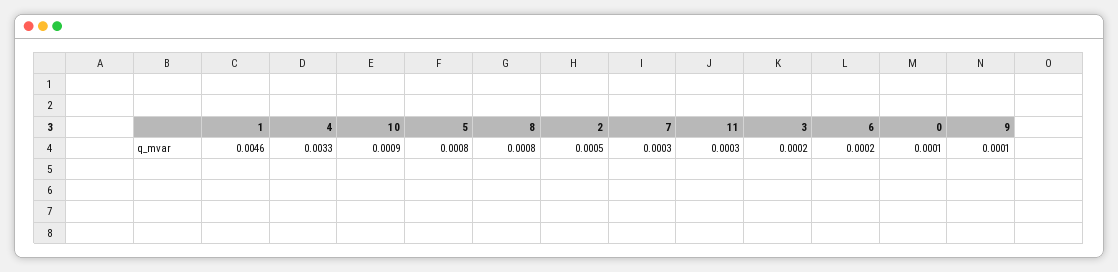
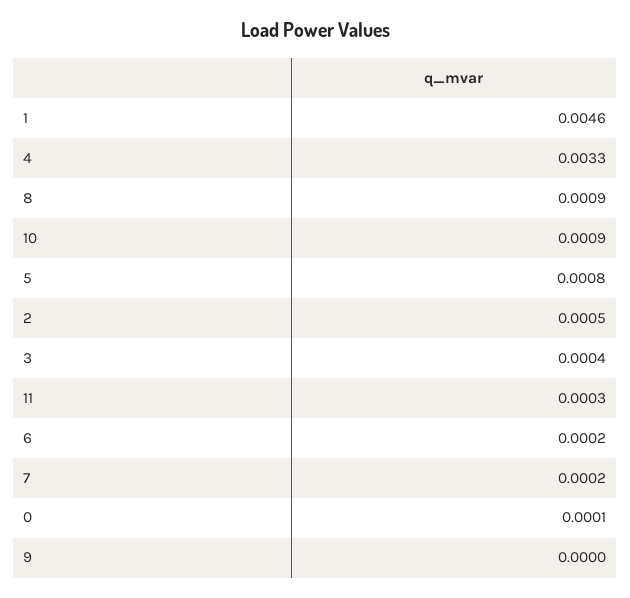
  {
    "1": 0.0046,
    "4": 0.0033,
    "10": 0.0009,
    "5": 0.0008,
-   "8": 0.0008,
+   "8": 0.0009,
    "2": 0.0005,
-   "7": 0.0003,
+   "7": 0.0002,
    "11": 0.0003,
-   "3": 0.0002,
+   "3": 0.0004,
    "6": 0.0002,
    "0": 0.0001,
-   "9": 0.0001
+   "9": 0
  }

